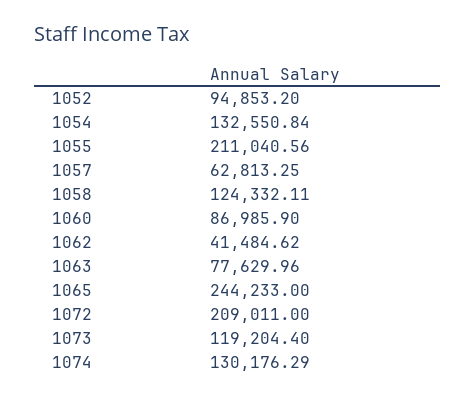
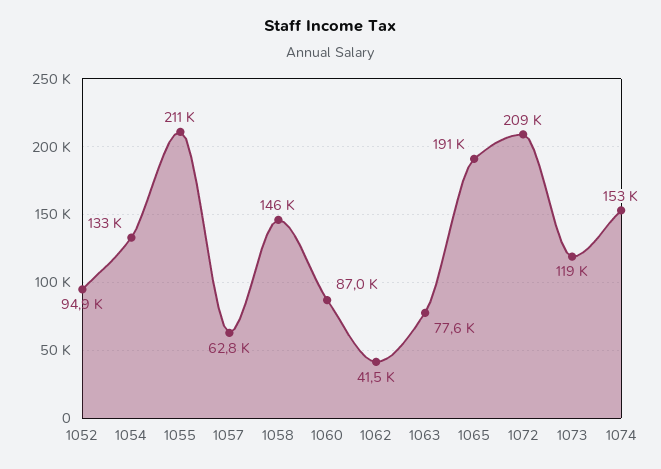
  {
    "1052": 94853.2,
    "1054": 132550.84,
    "1055": 211040.56,
    "1057": 62813.25,
-   "1058": 124332.11,
+   "1058": 146000,
    "1060": 86985.9,
    "1062": 41484.62,
    "1063": 77629.96,
-   "1065": 244233,
+   "1065": 191000,
    "1072": 209011,
    "1073": 119204.4,
-   "1074": 130176.29
+   "1074": 153000
  }

